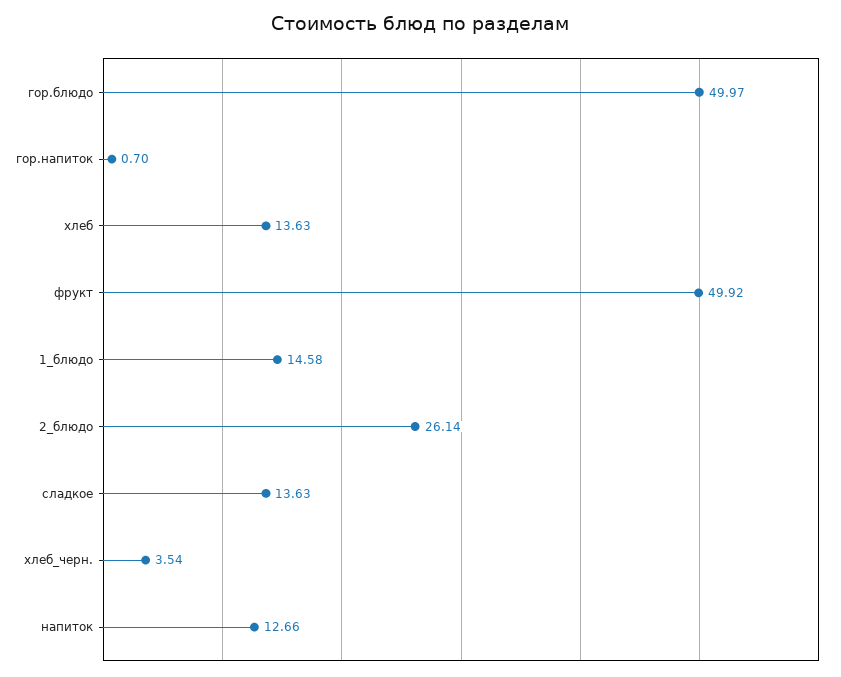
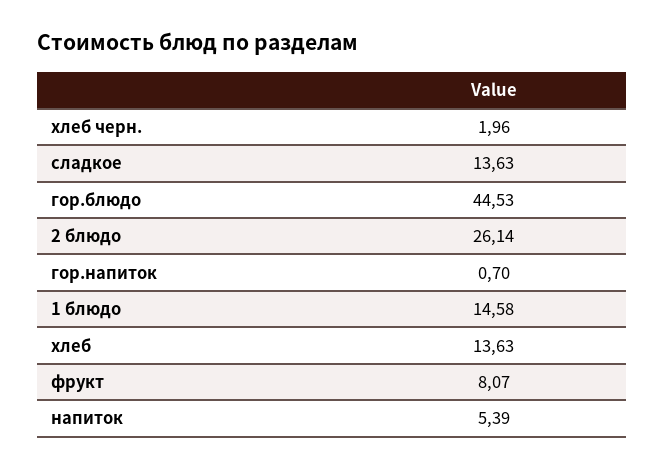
  {
-   "гор.блюдо": 49.97,
+   "гор.блюдо": 44.53,
    "гор.напиток": 0.7,
    "хлеб": 13.63,
-   "фрукт": 49.92,
+   "фрукт": 8.07,
    "1_блюдо": 14.58,
    "2_блюдо": 26.14,
    "сладкое": 13.63,
-   "хлеб_черн.": 3.54,
+   "хлеб_черн.": 1.96,
-   "напиток": 12.66
+   "напиток": 5.39
  }

